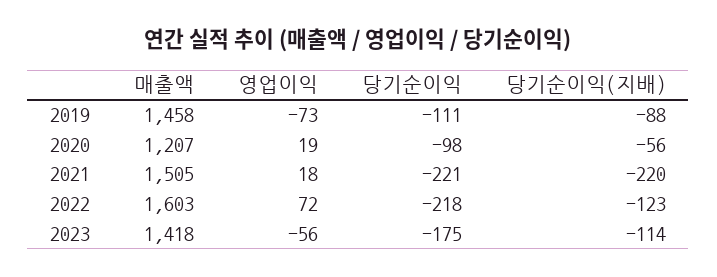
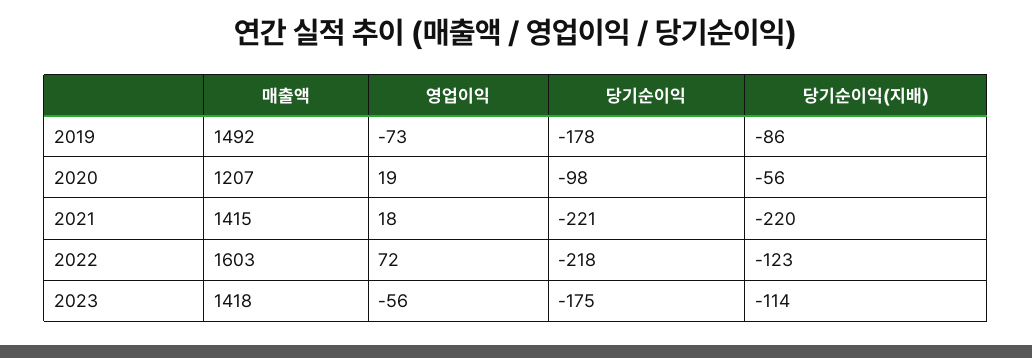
  {
    "매출액": {
-     "2019": 1458,
+     "2019": 1492,
      "2020": 1207,
-     "2021": 1505,
+     "2021": 1415,
      "2022": 1603,
      "2023": 1418
    },
    "영업이익": {
      "2019": -73,
      "2020": 19,
      "2021": 18,
      "2022": 72,
      "2023": -56
    },
    "당기순이익": {
-     "2019": -111,
+     "2019": -178,
      "2020": -98,
      "2021": -221,
      "2022": -218,
      "2023": -175
    },
    "당기순이익(지배)": {
-     "2019": -88,
+     "2019": -86,
      "2020": -56,
      "2021": -220,
      "2022": -123,
      "2023": -114
    }
  }

